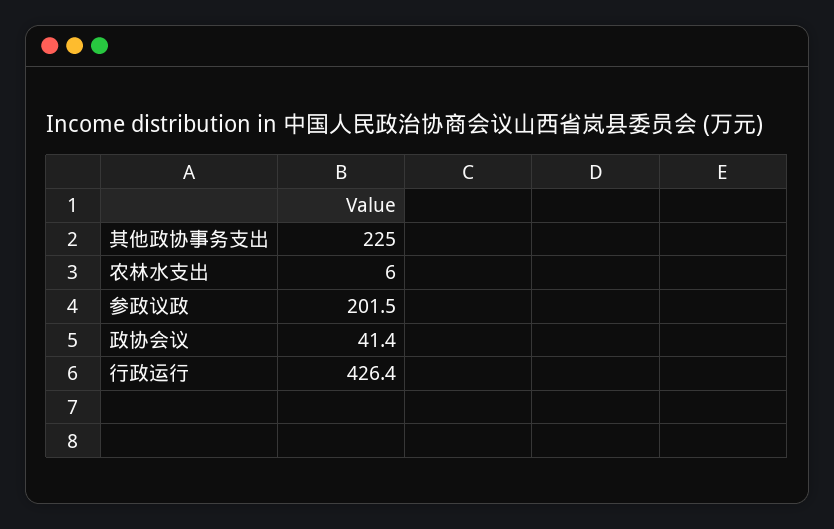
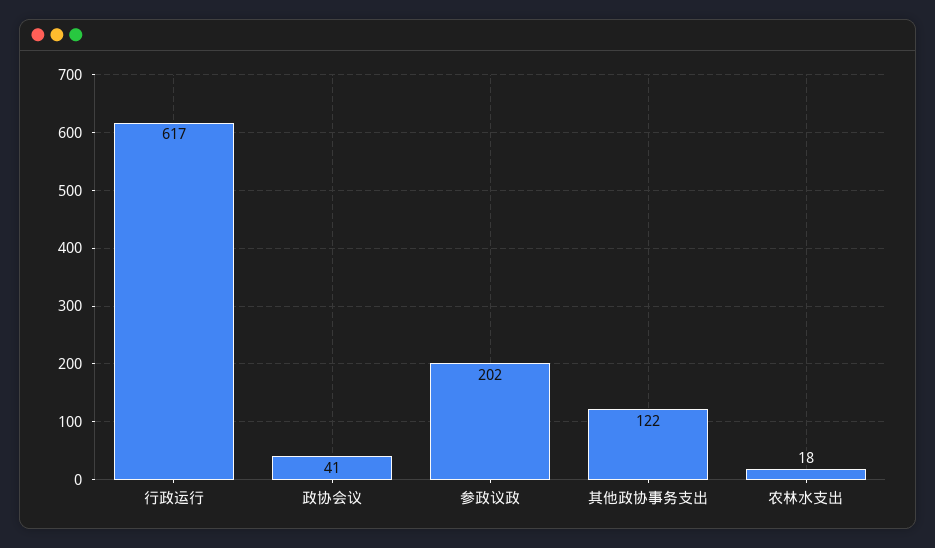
  {
-   "其他政协事务支出": 225,
+   "其他政协事务支出": 122,
-   "农林水支出": 6,
+   "农林水支出": 18,
    "参政议政": 201.5,
    "政协会议": 41.4,
-   "行政运行": 426.4
+   "行政运行": 617
  }

